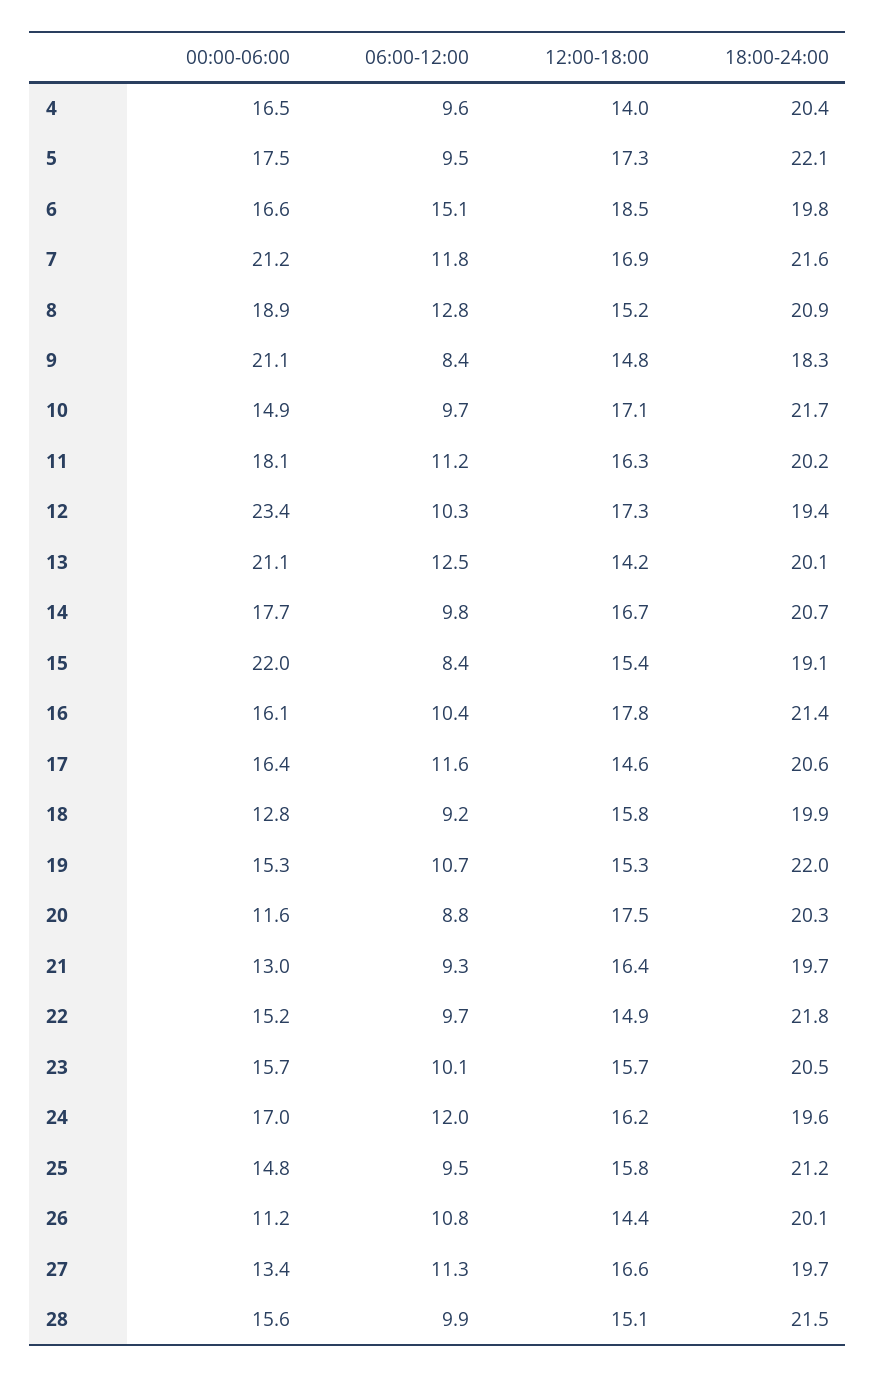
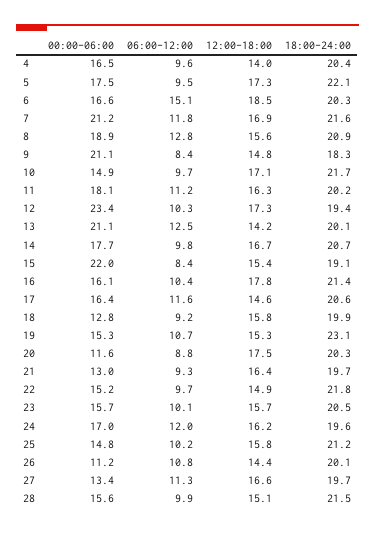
  {
    "00:00-06:00": {
      "4": 16.5,
      "5": 17.5,
      "6": 16.6,
      "7": 21.2,
      "8": 18.9,
      "9": 21.1,
      "10": 14.9,
      "11": 18.1,
      "12": 23.4,
      "13": 21.1,
      "14": 17.7,
      "15": 22,
      "16": 16.1,
      "17": 16.4,
      "18": 12.8,
      "19": 15.3,
      "20": 11.6,
      "21": 13,
      "22": 15.2,
      "23": 15.7,
      "24": 17,
      "25": 14.8,
      "26": 11.2,
      "27": 13.4,
      "28": 15.6
    },
    "06:00-12:00": {
      "4": 9.6,
      "5": 9.5,
      "6": 15.1,
      "7": 11.8,
      "8": 12.8,
      "9": 8.4,
      "10": 9.7,
      "11": 11.2,
      "12": 10.3,
      "13": 12.5,
      "14": 9.8,
      "15": 8.4,
      "16": 10.4,
      "17": 11.6,
      "18": 9.2,
      "19": 10.7,
      "20": 8.8,
      "21": 9.3,
      "22": 9.7,
      "23": 10.1,
      "24": 12,
-     "25": 9.5,
+     "25": 10.2,
      "26": 10.8,
      "27": 11.3,
      "28": 9.9
    },
    "12:00-18:00": {
      "4": 14,
      "5": 17.3,
      "6": 18.5,
      "7": 16.9,
-     "8": 15.2,
+     "8": 15.6,
      "9": 14.8,
      "10": 17.1,
      "11": 16.3,
      "12": 17.3,
      "13": 14.2,
      "14": 16.7,
      "15": 15.4,
      "16": 17.8,
      "17": 14.6,
      "18": 15.8,
      "19": 15.3,
      "20": 17.5,
      "21": 16.4,
      "22": 14.9,
      "23": 15.7,
      "24": 16.2,
      "25": 15.8,
      "26": 14.4,
      "27": 16.6,
      "28": 15.1
    },
    "18:00-24:00": {
      "4": 20.4,
      "5": 22.1,
-     "6": 19.8,
+     "6": 20.3,
      "7": 21.6,
      "8": 20.9,
      "9": 18.3,
      "10": 21.7,
      "11": 20.2,
      "12": 19.4,
      "13": 20.1,
      "14": 20.7,
      "15": 19.1,
      "16": 21.4,
      "17": 20.6,
      "18": 19.9,
-     "19": 22,
+     "19": 23.1,
      "20": 20.3,
      "21": 19.7,
      "22": 21.8,
      "23": 20.5,
      "24": 19.6,
      "25": 21.2,
      "26": 20.1,
      "27": 19.7,
      "28": 21.5
    }
  }

